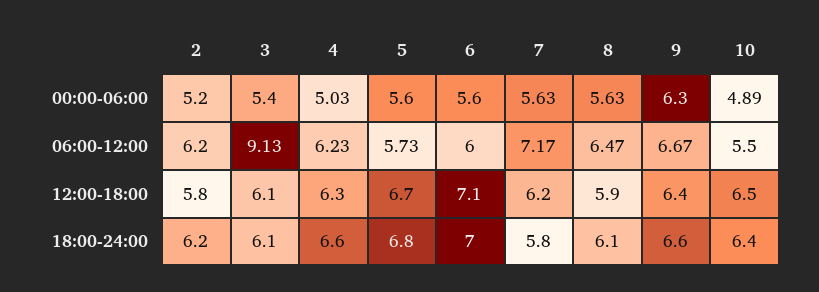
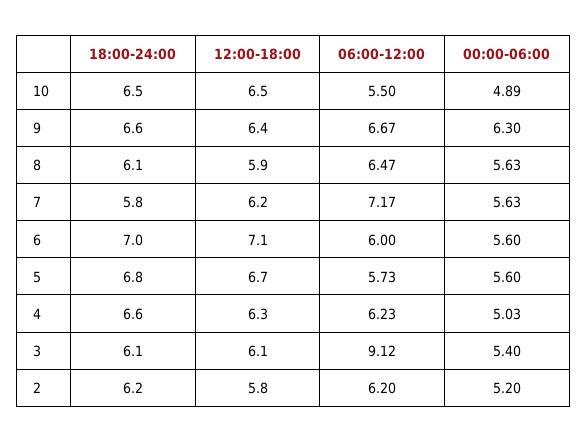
  {
    "2": {
      "00:00-06:00": 5.2,
      "06:00-12:00": 6.2,
      "12:00-18:00": 5.8,
      "18:00-24:00": 6.2
    },
    "3": {
      "00:00-06:00": 5.4,
-     "06:00-12:00": 9.13,
+     "06:00-12:00": 9.12,
      "12:00-18:00": 6.1,
      "18:00-24:00": 6.1
    },
    "4": {
      "00:00-06:00": 5.03,
      "06:00-12:00": 6.23,
      "12:00-18:00": 6.3,
      "18:00-24:00": 6.6
    },
    "5": {
      "00:00-06:00": 5.6,
      "06:00-12:00": 5.73,
      "12:00-18:00": 6.7,
      "18:00-24:00": 6.8
    },
    "6": {
      "00:00-06:00": 5.6,
      "06:00-12:00": 6,
      "12:00-18:00": 7.1,
      "18:00-24:00": 7
    },
    "7": {
      "00:00-06:00": 5.63,
      "06:00-12:00": 7.17,
      "12:00-18:00": 6.2,
      "18:00-24:00": 5.8
    },
    "8": {
      "00:00-06:00": 5.63,
      "06:00-12:00": 6.47,
      "12:00-18:00": 5.9,
      "18:00-24:00": 6.1
    },
    "9": {
      "00:00-06:00": 6.3,
      "06:00-12:00": 6.67,
      "12:00-18:00": 6.4,
      "18:00-24:00": 6.6
    },
    "10": {
      "00:00-06:00": 4.89,
      "06:00-12:00": 5.5,
      "12:00-18:00": 6.5,
-     "18:00-24:00": 6.4
+     "18:00-24:00": 6.5
    }
  }

